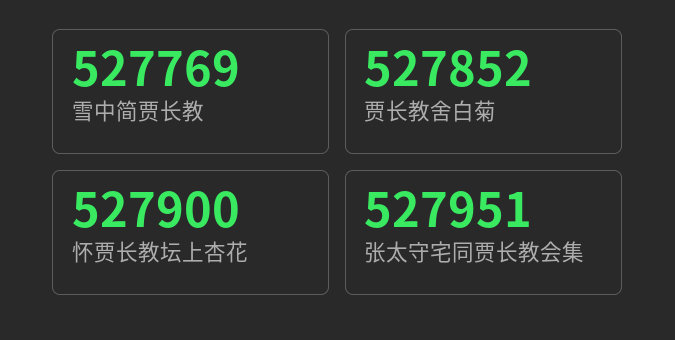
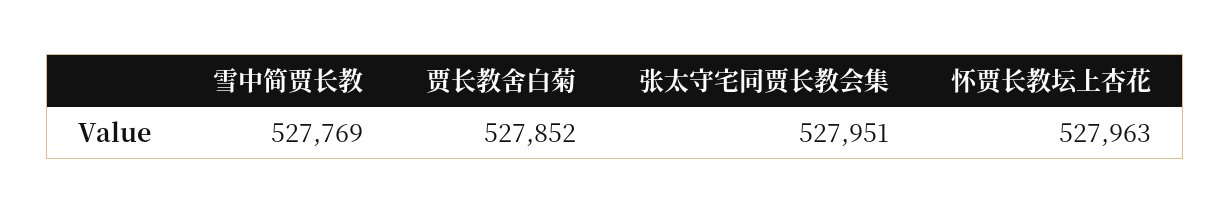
  {
    "雪中简贾长教": 527769,
    "贾长教舍白菊": 527852,
-   "怀贾长教坛上杏花": 527900,
+   "怀贾长教坛上杏花": 527963,
    "张太守宅同贾长教会集": 527951
  }

